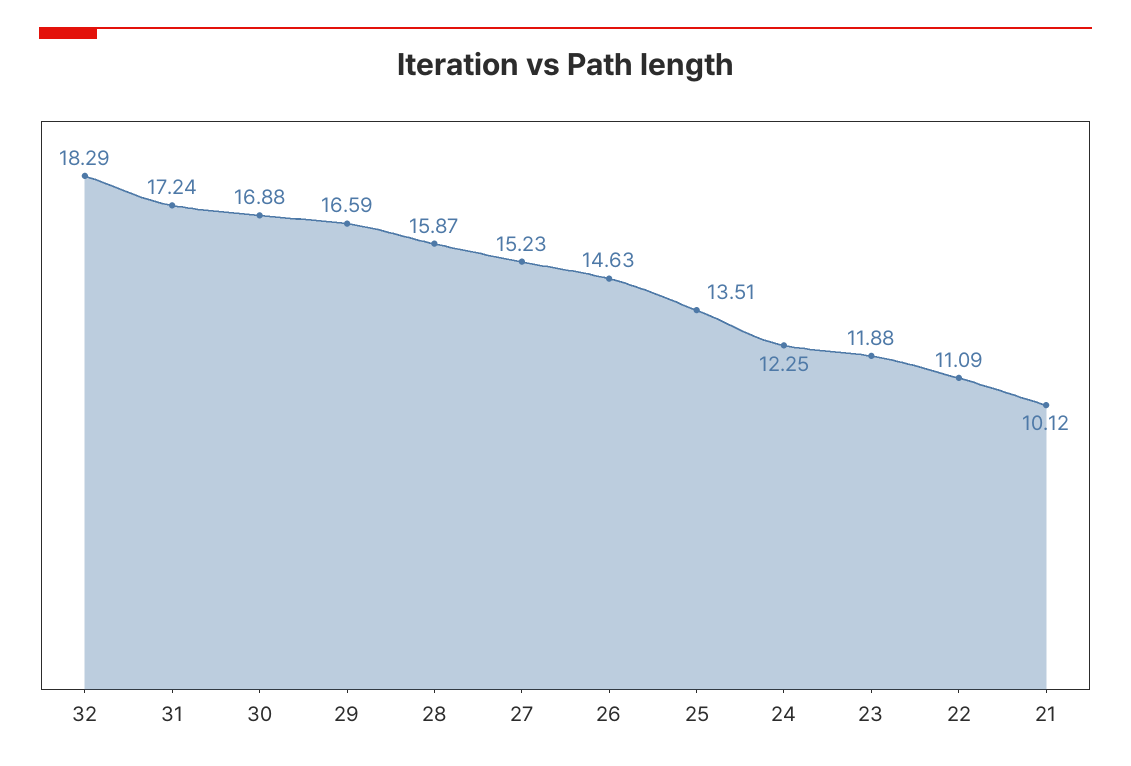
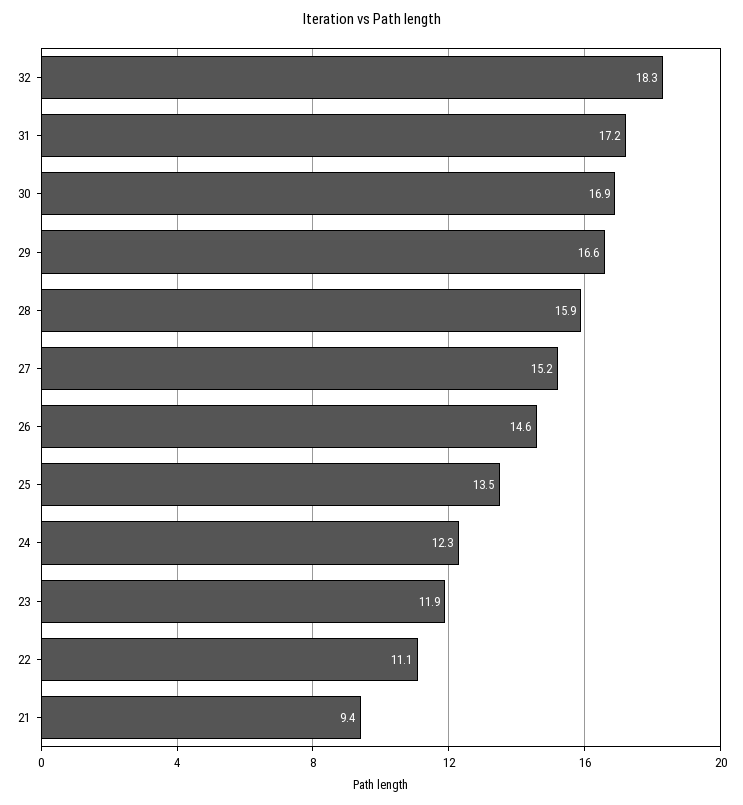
  {
    "32": 18.29,
    "31": 17.24,
    "30": 16.88,
    "29": 16.59,
    "28": 15.87,
    "27": 15.23,
    "26": 14.63,
    "25": 13.51,
    "24": 12.25,
    "23": 11.88,
    "22": 11.09,
-   "21": 10.12
+   "21": 9.4
  }

